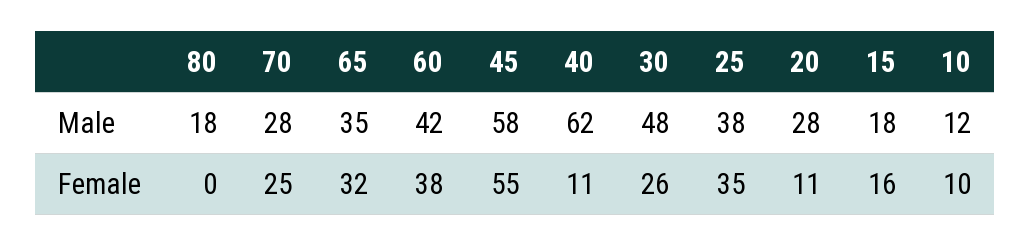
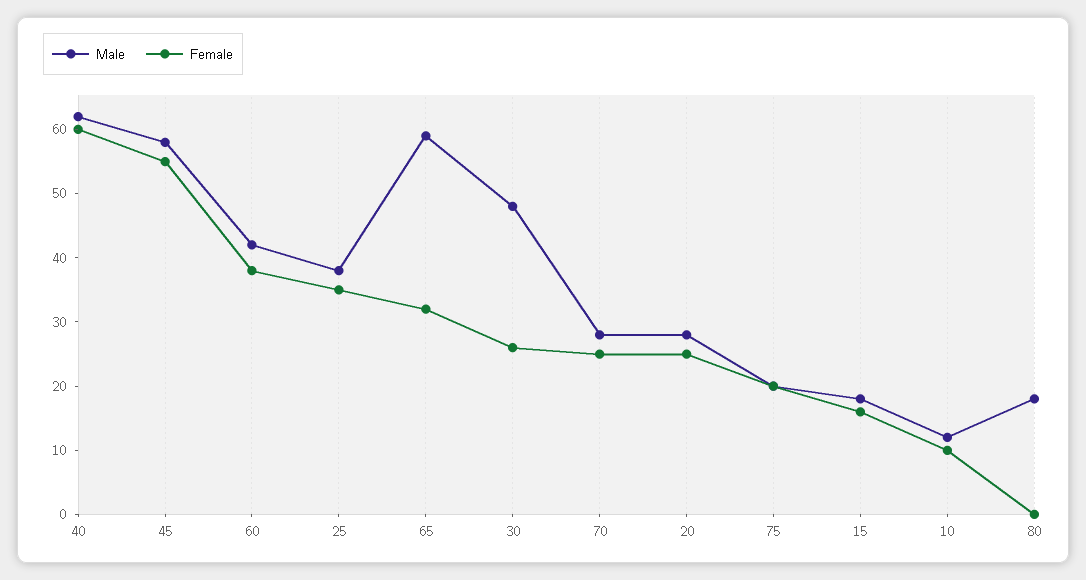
  {
    "Male": {
      "80": 18,
      "70": 28,
-     "65": 35,
+     "65": 60,
      "60": 42,
      "45": 58,
      "40": 62,
      "30": 48,
      "25": 38,
      "20": 28,
      "15": 18,
-     "10": 12
+     "10": 12,
+     "75": 20
    },
    "Female": {
      "80": 0,
      "70": 25,
      "65": 32,
      "60": 38,
      "45": 55,
-     "40": 11,
+     "40": 60,
      "30": 26,
      "25": 35,
-     "20": 11,
+     "20": 25,
      "15": 16,
-     "10": 10
+     "10": 10,
+     "75": 20
    }
  }

